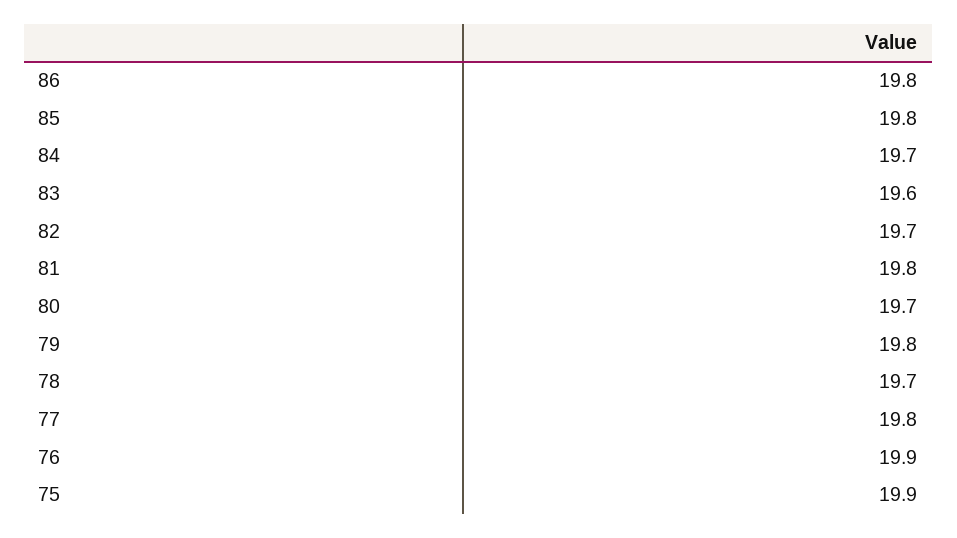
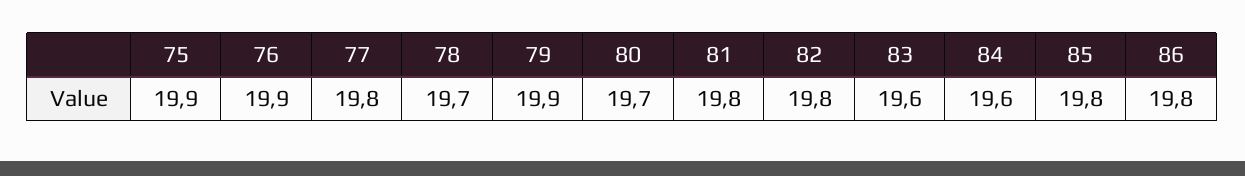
  {
    "86": 19.8,
    "85": 19.8,
-   "84": 19.7,
+   "84": 19.6,
    "83": 19.6,
-   "82": 19.7,
+   "82": 19.8,
    "81": 19.8,
    "80": 19.7,
-   "79": 19.8,
+   "79": 19.9,
    "78": 19.7,
    "77": 19.8,
    "76": 19.9,
    "75": 19.9
  }

